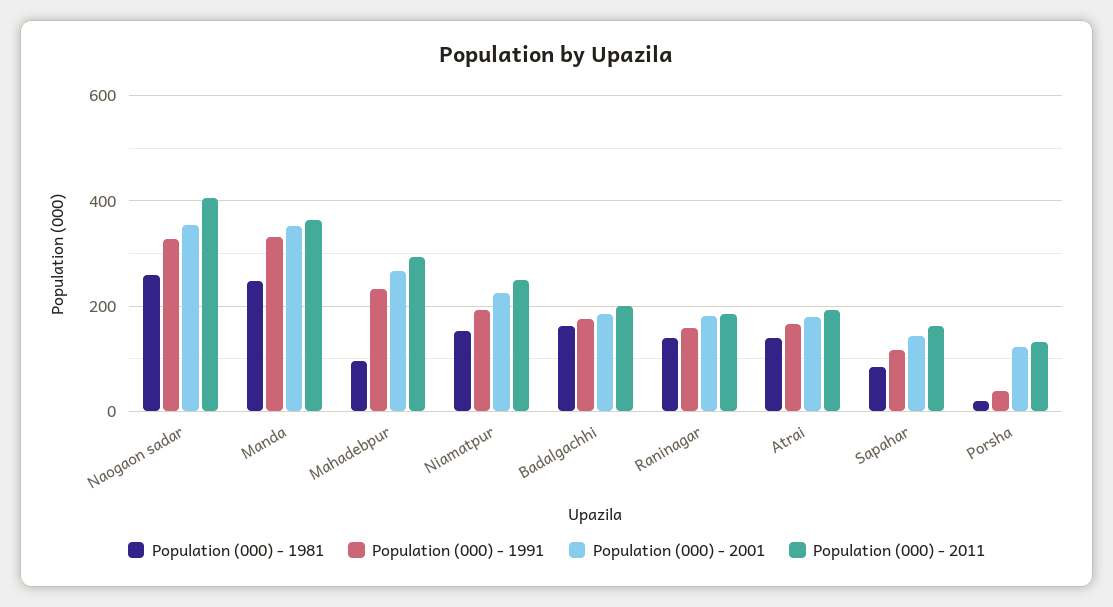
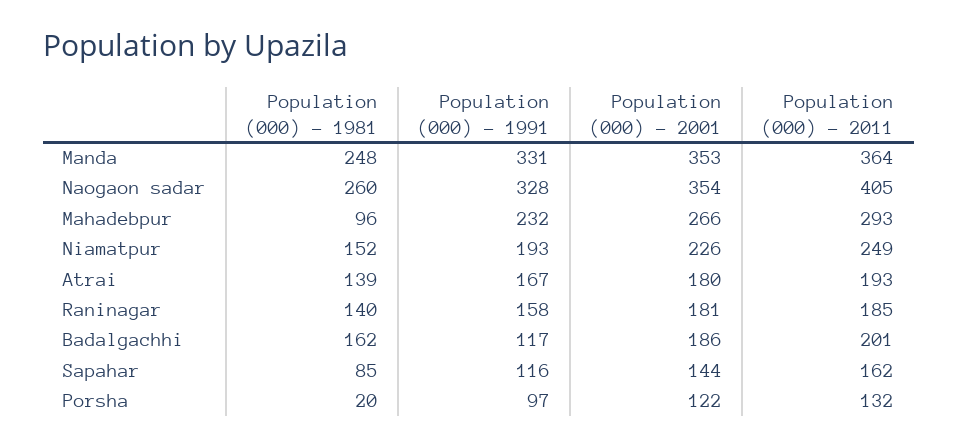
  {
    "Population (000) - 1981": {
      "Naogaon sadar": 260,
      "Manda": 248,
      "Mahadebpur": 96,
      "Niamatpur": 152,
      "Badalgachhi": 162,
      "Raninagar": 140,
      "Atrai": 139,
      "Sapahar": 85,
      "Porsha": 20
    },
    "Population (000) - 1991": {
      "Naogaon sadar": 328,
      "Manda": 331,
      "Mahadebpur": 232,
      "Niamatpur": 193,
-     "Badalgachhi": 180,
+     "Badalgachhi": 117,
      "Raninagar": 158,
      "Atrai": 167,
      "Sapahar": 116,
-     "Porsha": 40
+     "Porsha": 97
    },
    "Population (000) - 2001": {
      "Naogaon sadar": 354,
      "Manda": 353,
      "Mahadebpur": 266,
      "Niamatpur": 226,
      "Badalgachhi": 186,
      "Raninagar": 181,
      "Atrai": 180,
      "Sapahar": 144,
      "Porsha": 122
    },
    "Population (000) - 2011": {
      "Naogaon sadar": 405,
      "Manda": 364,
      "Mahadebpur": 293,
      "Niamatpur": 249,
      "Badalgachhi": 201,
      "Raninagar": 185,
      "Atrai": 193,
      "Sapahar": 162,
      "Porsha": 132
    }
  }

